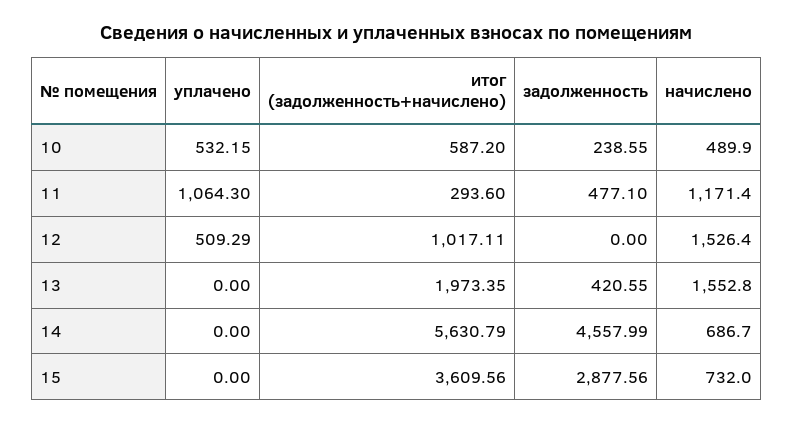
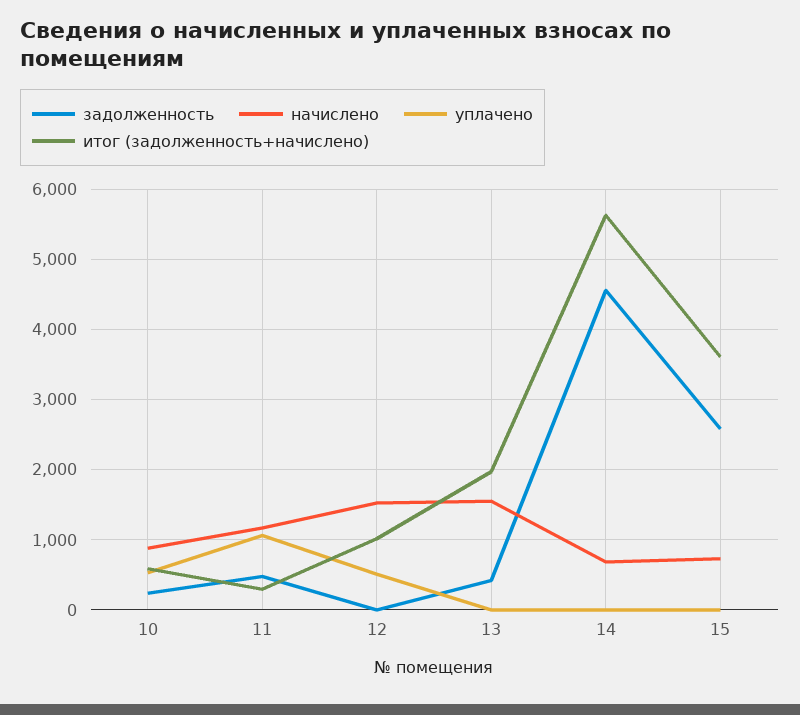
  {
    "уплачено": {
      "10": 532.15,
      "11": 1064.3,
      "12": 509.29,
      "13": 0,
      "14": 0,
      "15": 0
    },
    "итог (задолженность+начислено)": {
      "10": 587.2,
      "11": 293.6,
      "12": 1017.11,
      "13": 1973.35,
      "14": 5630.79,
      "15": 3609.56
    },
    "задолженность": {
      "10": 238.55,
      "11": 477.1,
      "12": 0,
      "13": 420.55,
      "14": 4557.99,
-     "15": 2877.56
+     "15": 2600
    },
    "начислено": {
-     "10": 489.9,
+     "10": 900,
      "11": 1171.4,
      "12": 1526.4,
      "13": 1552.8,
      "14": 686.7,
      "15": 732
    }
  }

